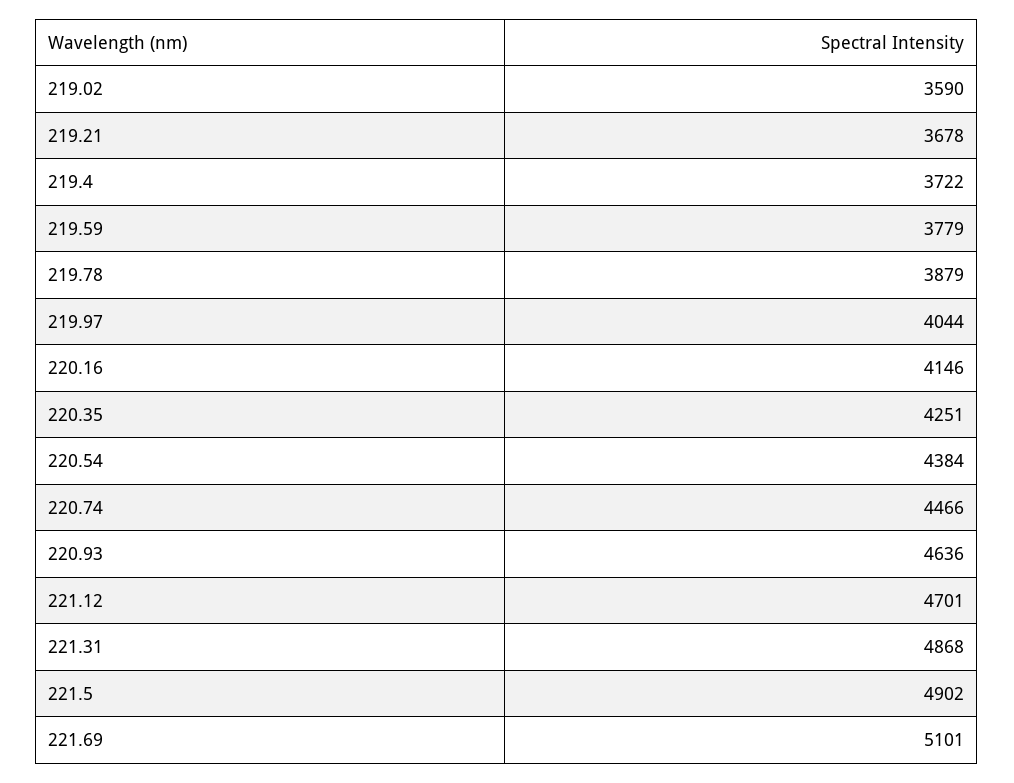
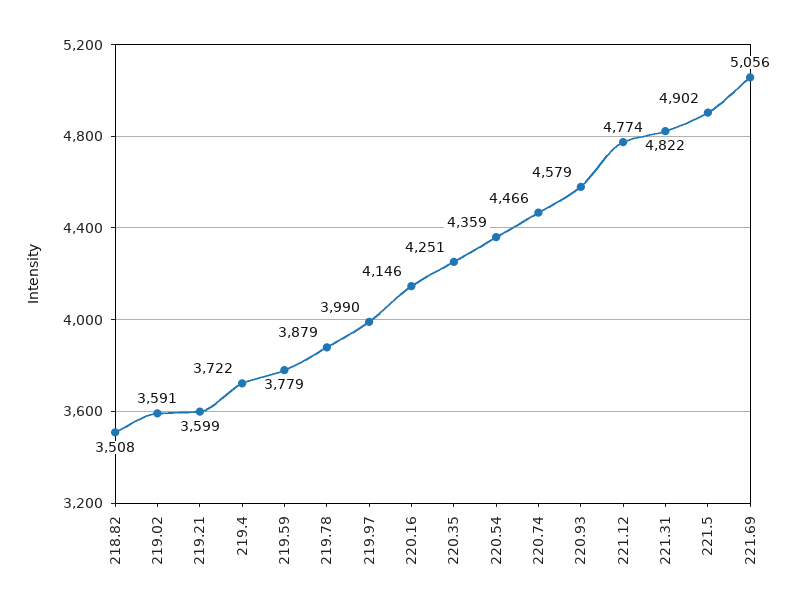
  {
-   "219.02": 3590,
+   "219.02": 3591,
-   "219.21": 3678,
+   "219.21": 3599,
    "219.4": 3722,
    "219.59": 3779,
    "219.78": 3879,
-   "219.97": 4044,
+   "219.97": 3990,
    "220.16": 4146,
    "220.35": 4251,
-   "220.54": 4384,
+   "220.54": 4359,
    "220.74": 4466,
-   "220.93": 4636,
+   "220.93": 4579,
-   "221.12": 4701,
+   "221.12": 4774,
-   "221.31": 4868,
+   "221.31": 4822,
    "221.5": 4902,
-   "221.69": 5101
+   "221.69": 5056,
+   "218.82": 3508
  }

